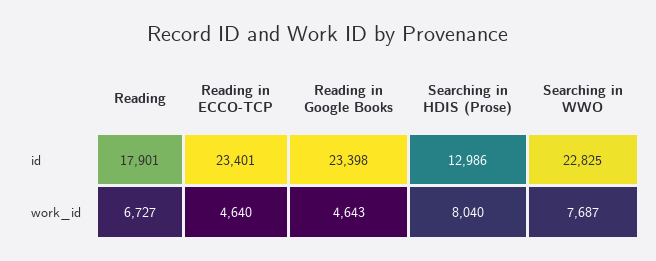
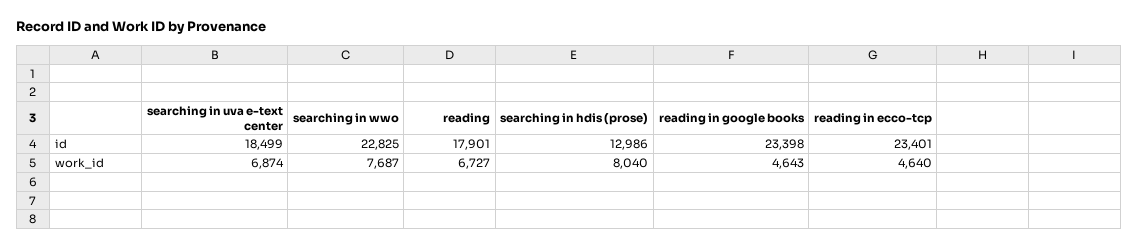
  {
    "Reading": {
      "id": 17901,
      "work_id": 6727
    },
    "Reading in ECCO-TCP": {
      "id": 23401,
      "work_id": 4640
    },
    "Reading in Google Books": {
      "id": 23398,
      "work_id": 4643
    },
    "Searching in HDIS (Prose)": {
      "id": 12986,
      "work_id": 8040
    },
    "Searching in WWO": {
      "id": 22825,
      "work_id": 7687
-   }
+   },
+   "searching in uva e-text center": {
+     "id": 18499,
+     "work_id": 6874
+   }
  }

